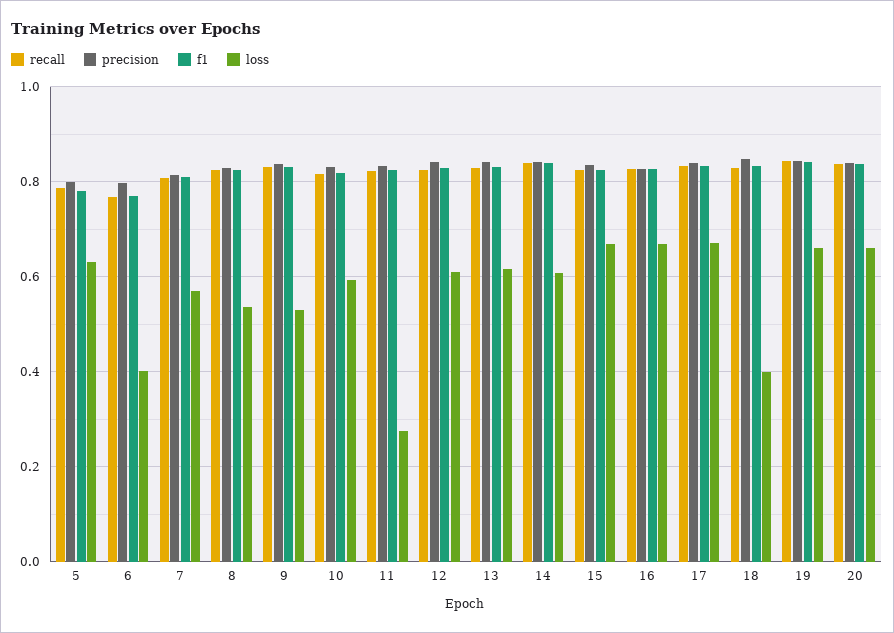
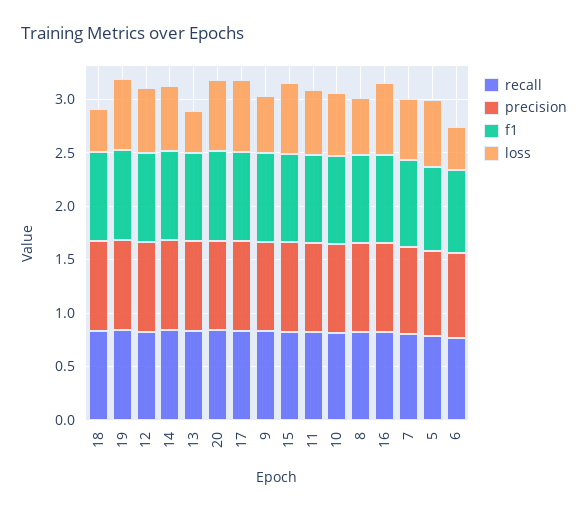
  {
    "recall": {
      "5": 0.78,
      "6": 0.76,
      "7": 0.8,
      "8": 0.82,
      "9": 0.84,
      "10": 0.82,
      "11": 0.82,
      "12": 0.82,
      "13": 0.82,
      "14": 0.84,
      "15": 0.82,
      "16": 0.82,
      "17": 0.84,
      "18": 0.82,
      "19": 0.84,
      "20": 0.84
    },
    "precision": {
      "5": 0.8,
      "6": 0.8,
      "7": 0.82,
      "8": 0.82,
      "9": 0.84,
      "10": 0.84,
      "11": 0.84,
      "12": 0.84,
      "13": 0.84,
      "14": 0.84,
      "15": 0.84,
      "16": 0.82,
      "17": 0.84,
      "18": 0.84,
      "19": 0.84,
      "20": 0.84
    },
    "f1": {
      "5": 0.78,
      "6": 0.76,
      "7": 0.8,
      "8": 0.82,
      "9": 0.84,
      "10": 0.82,
      "11": 0.82,
      "12": 0.82,
      "13": 0.84,
      "14": 0.84,
      "15": 0.82,
      "16": 0.82,
      "17": 0.84,
      "18": 0.84,
      "19": 0.84,
      "20": 0.84
    },
    "loss": {
      "5": 0.64,
      "6": 0.4,
      "7": 0.56,
      "8": 0.54,
      "9": 0.54,
      "10": 0.6,
-     "11": 0.28,
+     "11": 0.6,
      "12": 0.62,
-     "13": 0.62,
+     "13": 0.4,
      "14": 0.6,
      "15": 0.68,
      "16": 0.66,
      "17": 0.68,
      "18": 0.4,
      "19": 0.66,
      "20": 0.66
    }
  }

